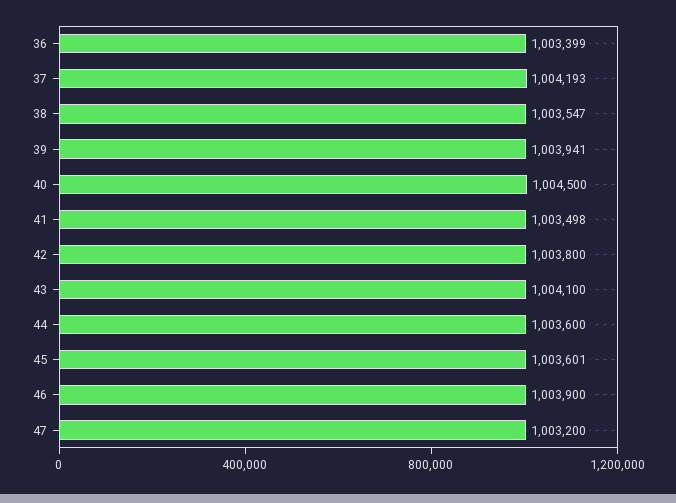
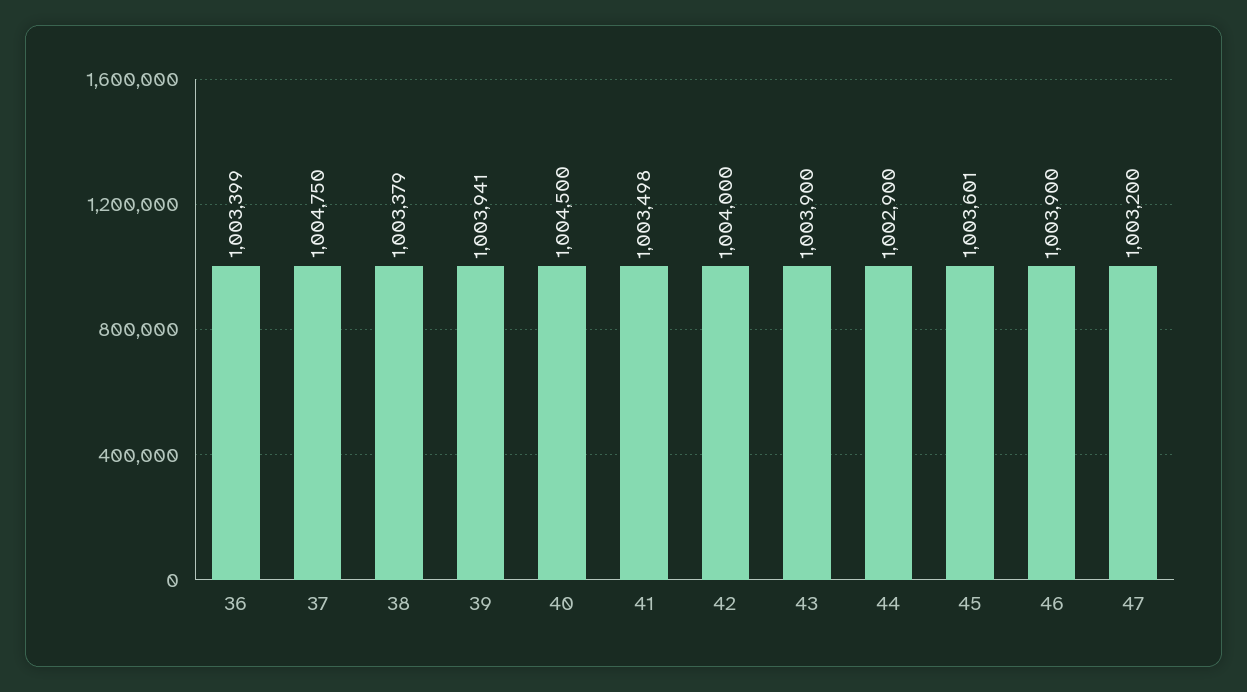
  {
    "36": 1003399,
-   "37": 1004193,
+   "37": 1004750,
-   "38": 1003547,
+   "38": 1003379,
    "39": 1003941,
    "40": 1004500,
    "41": 1003498,
-   "42": 1003800,
+   "42": 1004000,
-   "43": 1004100,
+   "43": 1003900,
-   "44": 1003600,
+   "44": 1002900,
    "45": 1003601,
    "46": 1003900,
    "47": 1003200
  }

